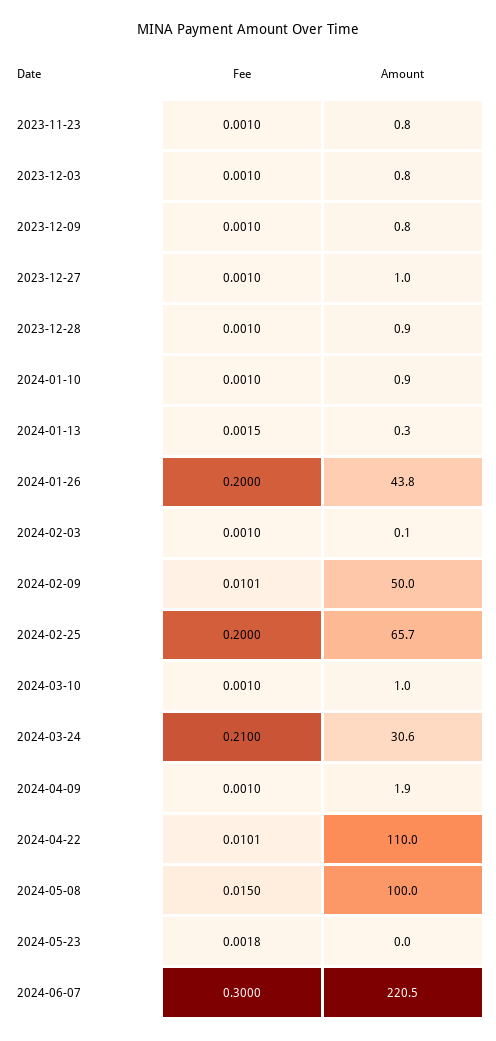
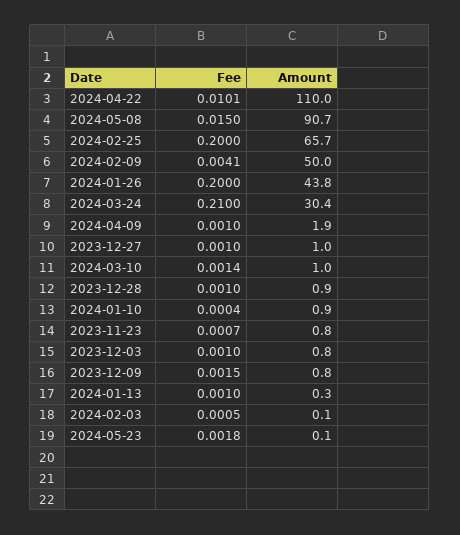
  {
    "Fee": {
-     "2023-11-23": 0.001,
+     "2023-11-23": 0.0007,
      "2023-12-03": 0.001,
-     "2023-12-09": 0.001,
+     "2023-12-09": 0.0015,
      "2023-12-27": 0.001,
      "2023-12-28": 0.001,
-     "2024-01-10": 0.001,
+     "2024-01-10": 0.0004,
-     "2024-01-13": 0.0015,
+     "2024-01-13": 0.001,
      "2024-01-26": 0.2,
-     "2024-02-03": 0.001,
+     "2024-02-03": 0.0005,
-     "2024-02-09": 0.0101,
+     "2024-02-09": 0.0041,
      "2024-02-25": 0.2,
-     "2024-03-10": 0.001,
+     "2024-03-10": 0.0014,
      "2024-03-24": 0.21,
      "2024-04-09": 0.001,
      "2024-04-22": 0.0101,
      "2024-05-08": 0.015,
-     "2024-05-23": 0.0018,
+     "2024-05-23": 0.0018
-     "2024-06-07": 0.3
    },
    "Amount": {
      "2023-11-23": 0.8,
      "2023-12-03": 0.8,
      "2023-12-09": 0.8,
      "2023-12-27": 1,
      "2023-12-28": 0.9,
      "2024-01-10": 0.9,
      "2024-01-13": 0.3,
      "2024-01-26": 43.8,
      "2024-02-03": 0.1,
      "2024-02-09": 50,
      "2024-02-25": 65.7,
      "2024-03-10": 1,
-     "2024-03-24": 30.6,
+     "2024-03-24": 30.4,
      "2024-04-09": 1.9,
      "2024-04-22": 110,
-     "2024-05-08": 100,
+     "2024-05-08": 90.7,
-     "2024-05-23": 0,
+     "2024-05-23": 0.1
-     "2024-06-07": 220.5
    }
  }

